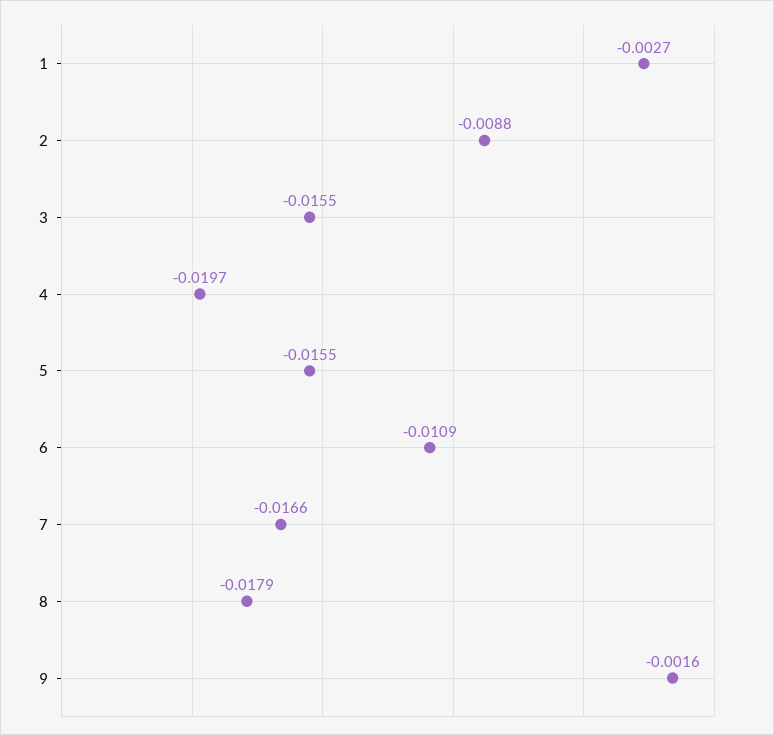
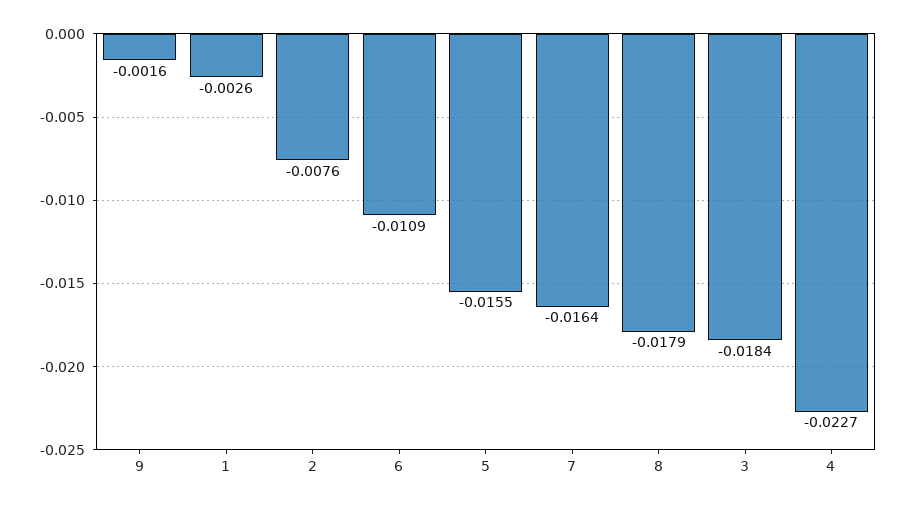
  {
-   "1": -0.0027,
+   "1": -0.0026,
-   "2": -0.0088,
+   "2": -0.0076,
-   "3": -0.0155,
+   "3": -0.0184,
-   "4": -0.0197,
+   "4": -0.0227,
    "5": -0.0155,
    "6": -0.0109,
-   "7": -0.0166,
+   "7": -0.0164,
    "8": -0.0179,
    "9": -0.0016
  }

